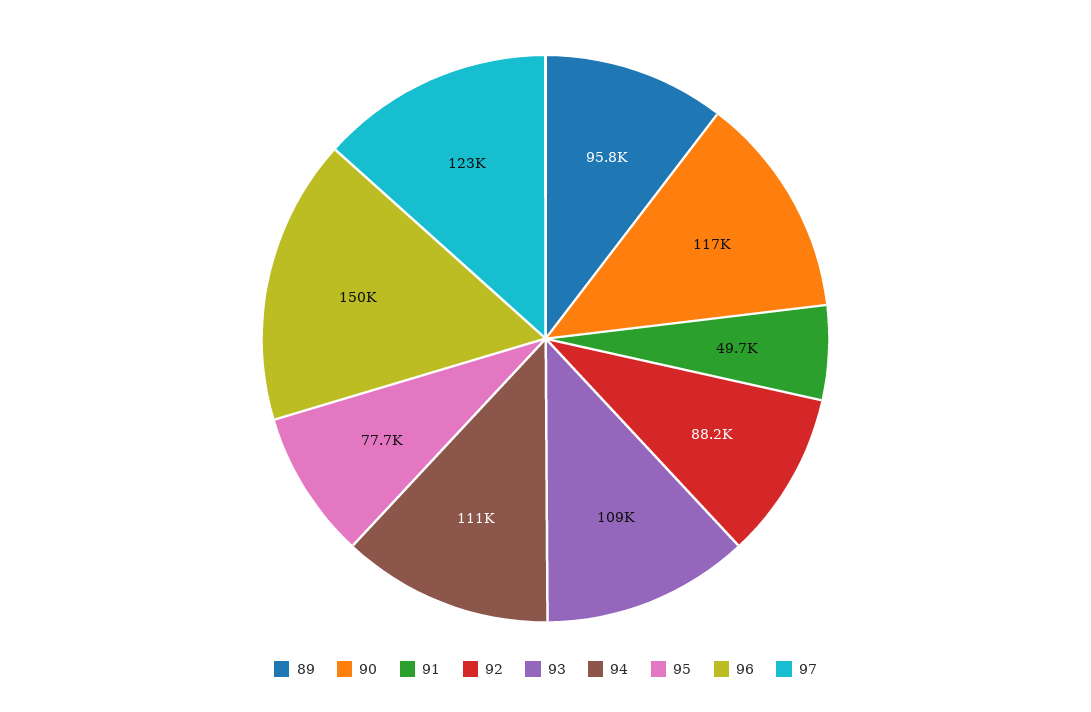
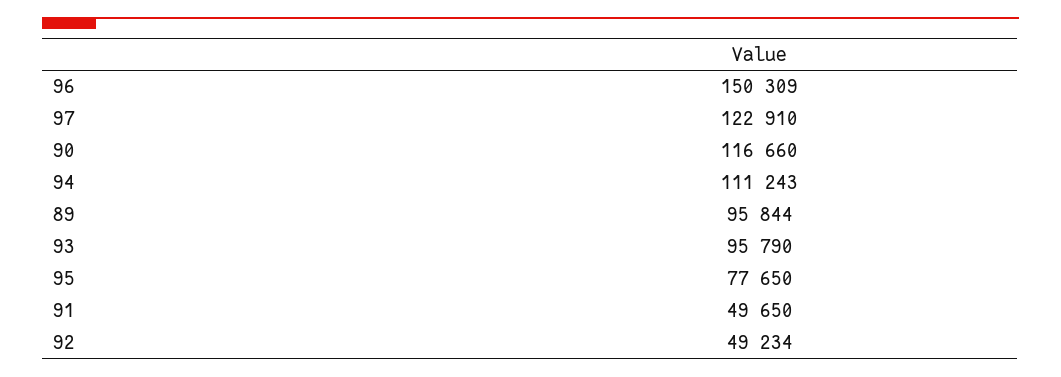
  {
    "89": 95844,
    "90": 116660,
    "91": 49650,
-   "92": 88200,
+   "92": 49234,
-   "93": 109000,
+   "93": 95790,
    "94": 111243,
    "95": 77650,
    "96": 150309,
    "97": 122910
  }

